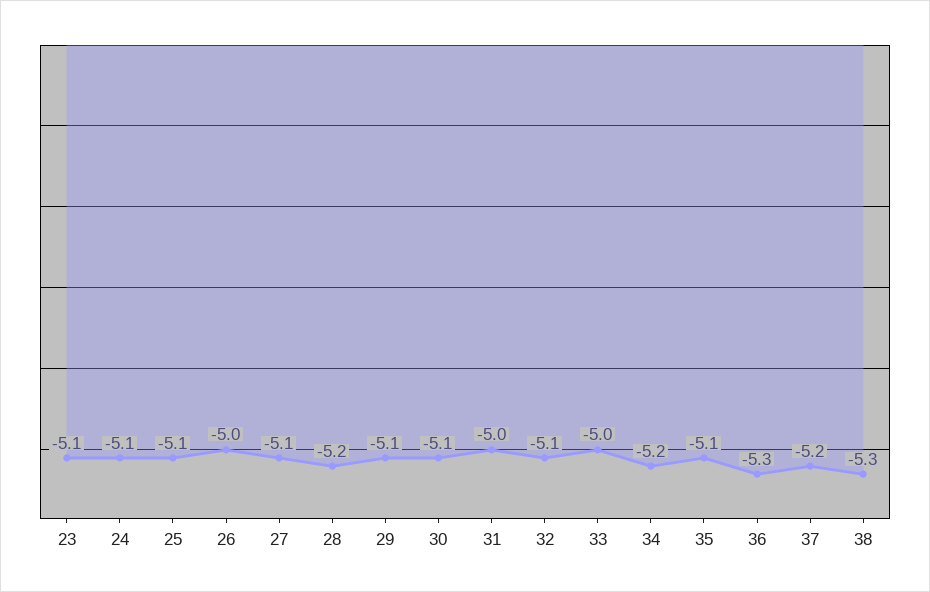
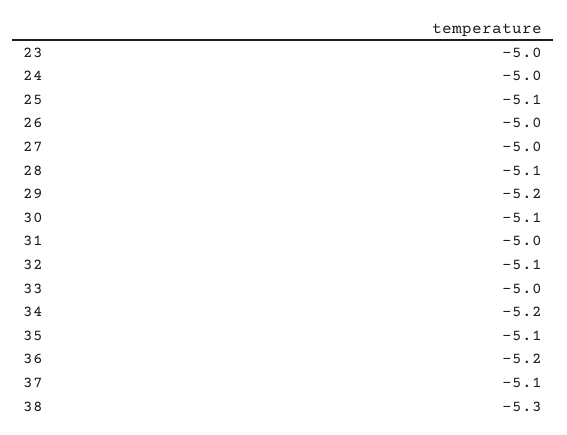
  {
-   "23": -5.1,
+   "23": -5,
-   "24": -5.1,
+   "24": -5,
    "25": -5.1,
    "26": -5,
-   "27": -5.1,
+   "27": -5,
-   "28": -5.2,
+   "28": -5.1,
-   "29": -5.1,
+   "29": -5.2,
    "30": -5.1,
    "31": -5,
    "32": -5.1,
    "33": -5,
    "34": -5.2,
    "35": -5.1,
-   "36": -5.3,
+   "36": -5.2,
-   "37": -5.2,
+   "37": -5.1,
    "38": -5.3
  }

